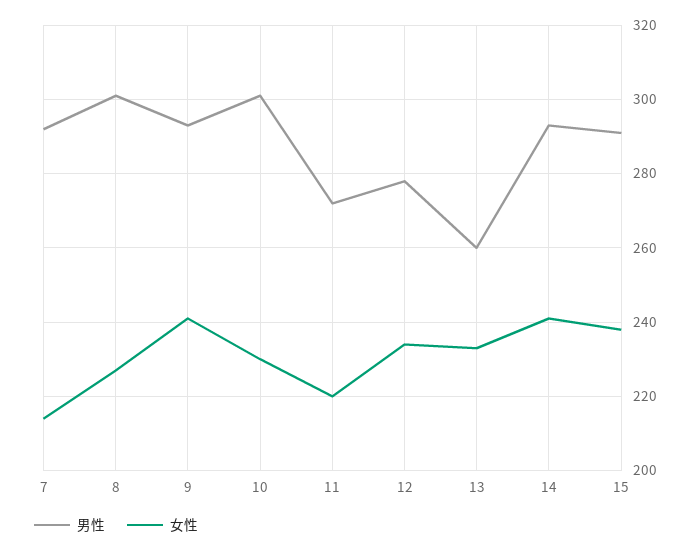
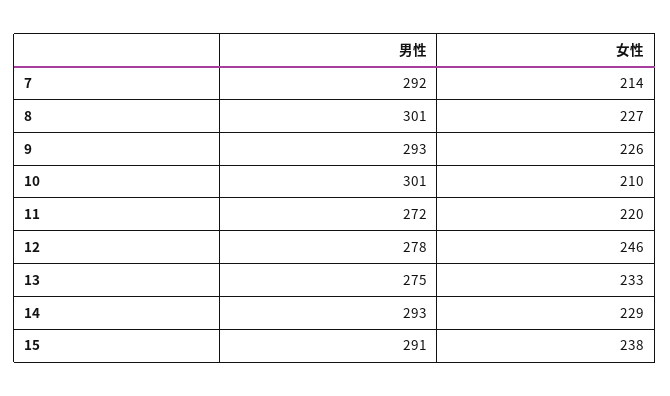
  {
    "男性": {
      "7": 292,
      "8": 301,
      "9": 293,
      "10": 301,
      "11": 272,
      "12": 278,
-     "13": 260,
+     "13": 275,
      "14": 293,
      "15": 291
    },
    "女性": {
      "7": 214,
      "8": 227,
-     "9": 240,
+     "9": 226,
-     "10": 230,
+     "10": 210,
      "11": 220,
-     "12": 235,
+     "12": 246,
      "13": 233,
-     "14": 240,
+     "14": 229,
      "15": 238
    }
  }

